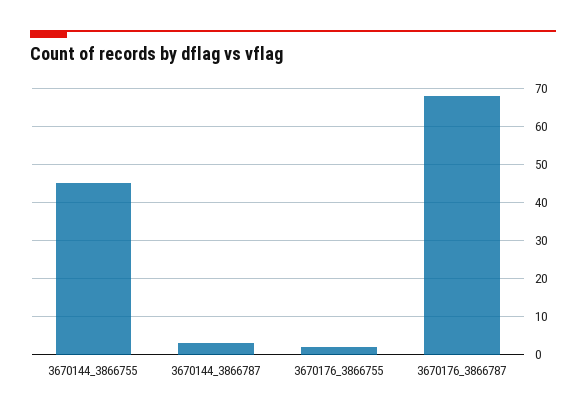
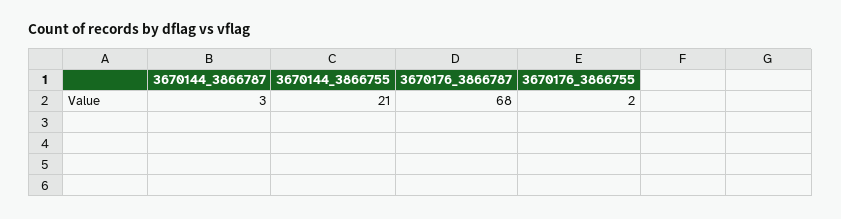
  {
-   "3670144_3866755": 45,
+   "3670144_3866755": 21,
    "3670144_3866787": 3,
    "3670176_3866755": 2,
    "3670176_3866787": 68
  }

